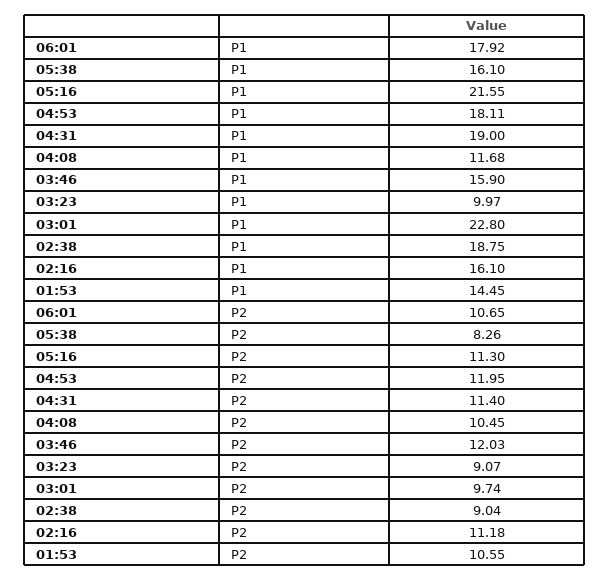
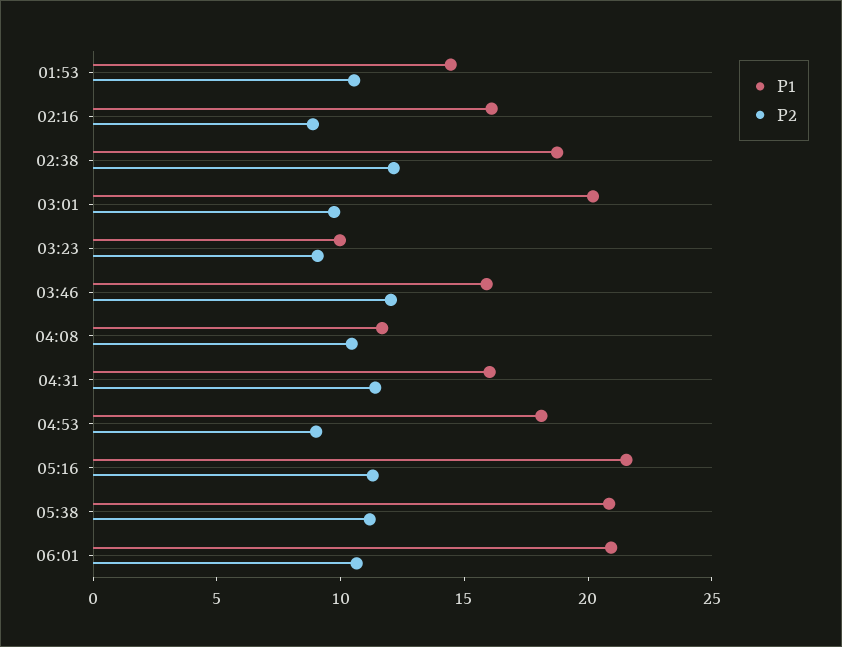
  {
    "P1": {
-     "06:01": 17.92,
+     "06:01": 21,
-     "05:38": 16.1,
+     "05:38": 21,
      "05:16": 21.55,
      "04:53": 18.11,
-     "04:31": 19,
+     "04:31": 16,
      "04:08": 11.68,
      "03:46": 15.9,
      "03:23": 9.97,
-     "03:01": 22.8,
+     "03:01": 20,
      "02:38": 18.75,
      "02:16": 16.1,
      "01:53": 14.45
    },
    "P2": {
      "06:01": 10.65,
-     "05:38": 8.26,
+     "05:38": 11,
      "05:16": 11.3,
-     "04:53": 11.95,
+     "04:53": 9,
      "04:31": 11.4,
      "04:08": 10.45,
      "03:46": 12.03,
      "03:23": 9.07,
      "03:01": 9.74,
-     "02:38": 9.04,
+     "02:38": 12,
-     "02:16": 11.18,
+     "02:16": 9,
      "01:53": 10.55
    }
  }

